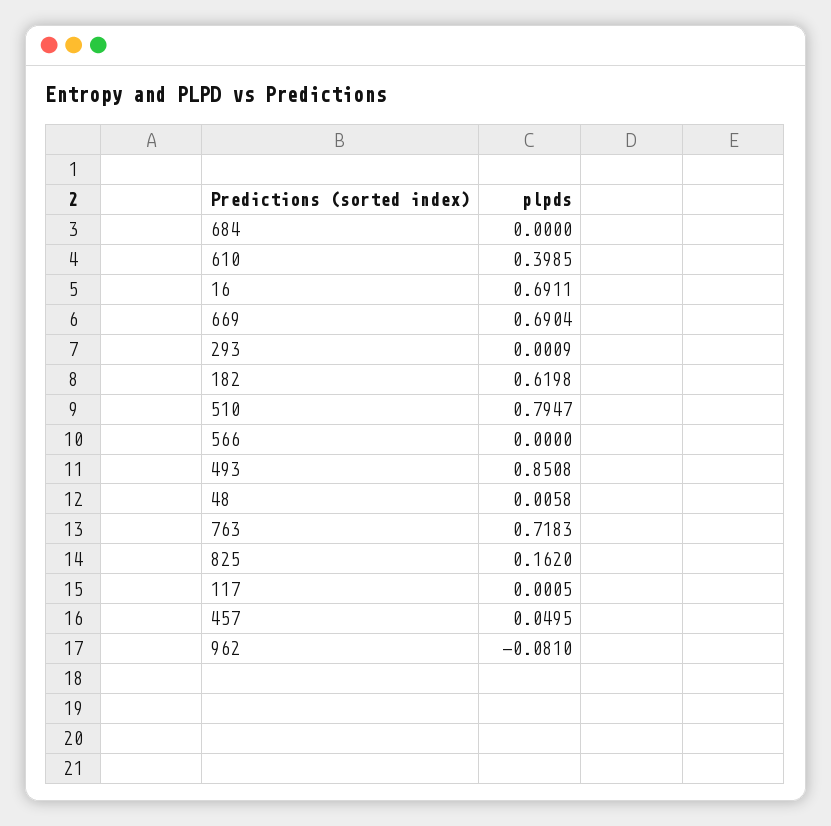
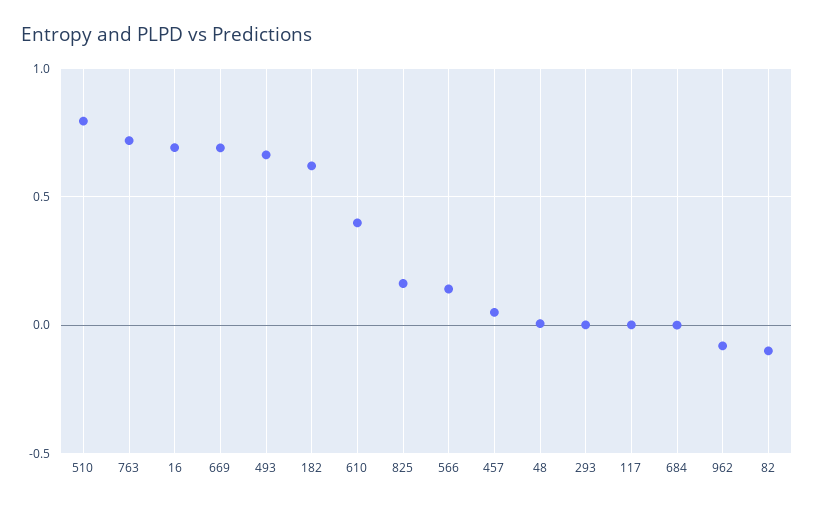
  {
    "684": 0,
    "610": 0.3985,
    "16": 0.6911,
    "669": 0.6904,
    "293": 0.0009,
    "182": 0.6198,
    "510": 0.7947,
-   "566": 0,
+   "566": 0.15,
-   "493": 0.8508,
+   "493": 0.65,
    "48": 0.0058,
    "763": 0.7183,
    "825": 0.162,
    "117": 0.0005,
    "457": 0.0495,
-   "962": -0.081
+   "962": -0.081,
+   "82": -0.1
  }

